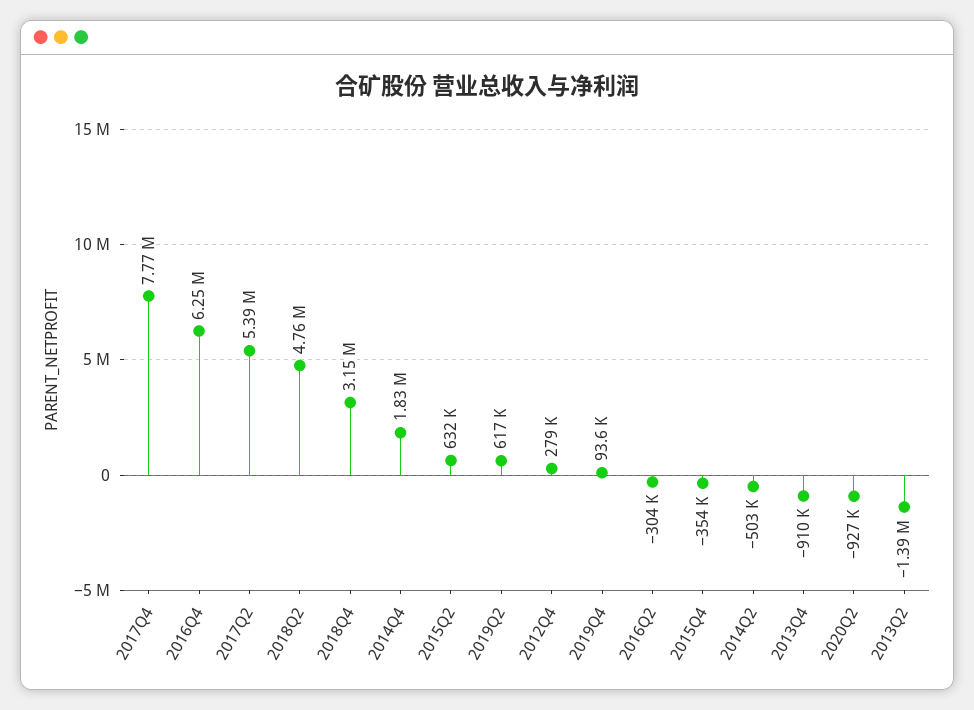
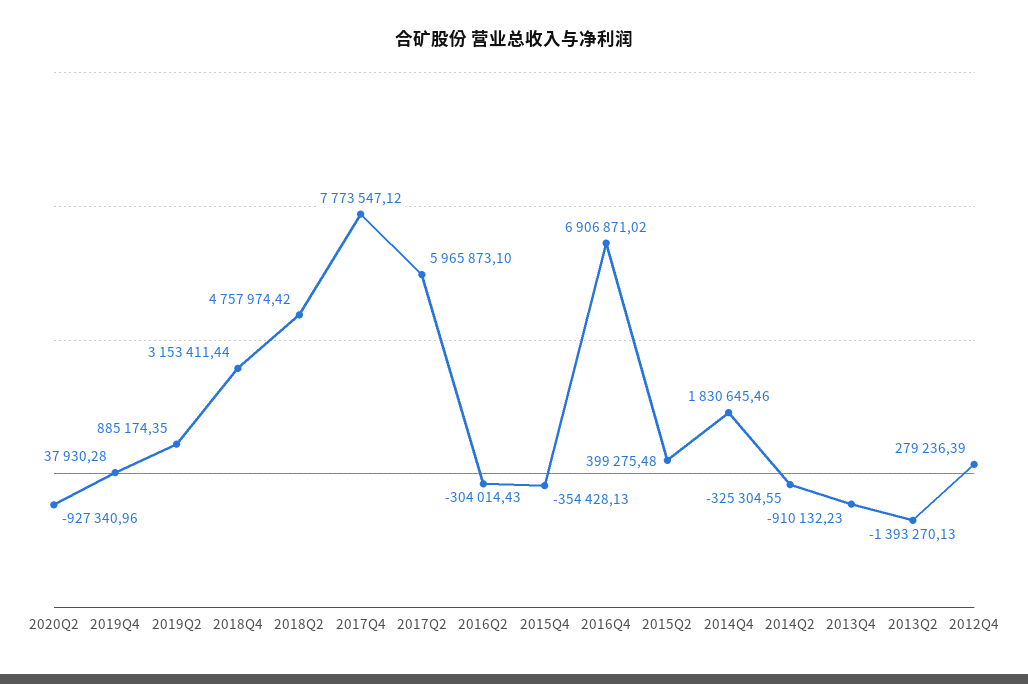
  {
    "2017Q4": 7773547.12,
-   "2016Q4": 6250000,
+   "2016Q4": 6906871.02,
-   "2017Q2": 5390000,
+   "2017Q2": 5965873.1,
    "2018Q2": 4757974.42,
    "2018Q4": 3153411.44,
    "2014Q4": 1830645.46,
-   "2015Q2": 632000,
+   "2015Q2": 399275.48,
-   "2019Q2": 617000,
+   "2019Q2": 885174.35,
    "2012Q4": 279236.39,
-   "2019Q4": 93600,
+   "2019Q4": 37930.28,
    "2016Q2": -304014.43,
    "2015Q4": -354428.13,
-   "2014Q2": -503000,
+   "2014Q2": -325304.55,
    "2013Q4": -910132.23,
    "2020Q2": -927340.96,
    "2013Q2": -1393270.13
  }

